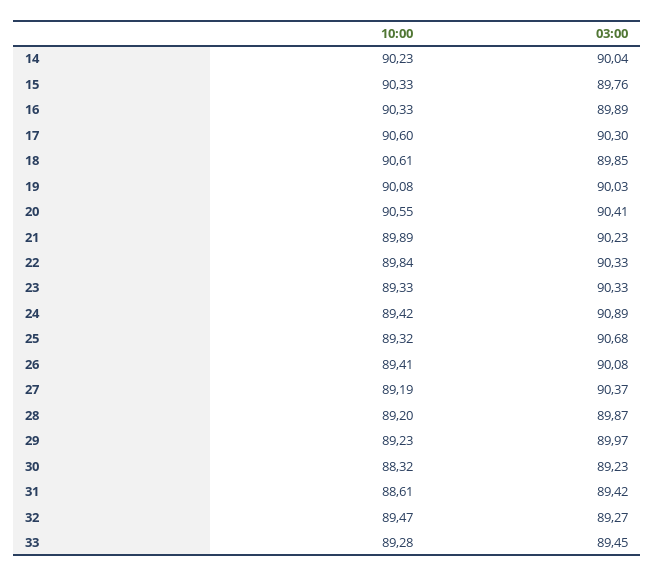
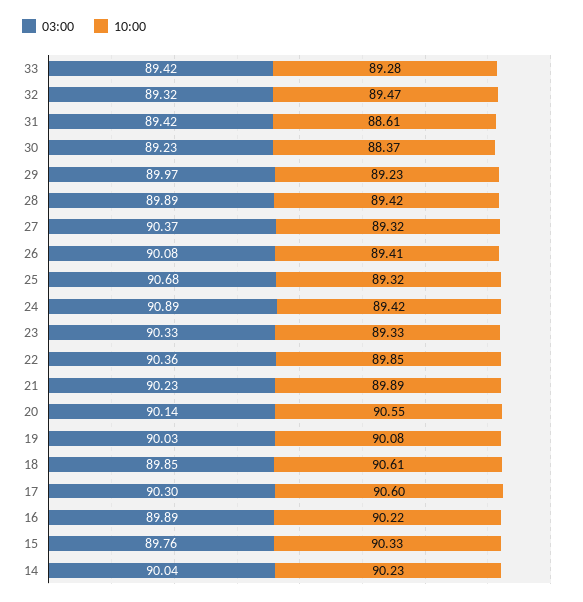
  {
    "10:00": {
      "14": 90.23,
      "15": 90.33,
-     "16": 90.33,
+     "16": 90.22,
      "17": 90.6,
      "18": 90.61,
      "19": 90.08,
      "20": 90.55,
      "21": 89.89,
-     "22": 89.84,
+     "22": 89.85,
      "23": 89.33,
      "24": 89.42,
      "25": 89.32,
      "26": 89.41,
-     "27": 89.19,
+     "27": 89.32,
-     "28": 89.2,
+     "28": 89.42,
      "29": 89.23,
-     "30": 88.32,
+     "30": 88.37,
      "31": 88.61,
      "32": 89.47,
      "33": 89.28
    },
    "03:00": {
      "14": 90.04,
      "15": 89.76,
      "16": 89.89,
      "17": 90.3,
      "18": 89.85,
      "19": 90.03,
-     "20": 90.41,
+     "20": 90.14,
      "21": 90.23,
-     "22": 90.33,
+     "22": 90.36,
      "23": 90.33,
      "24": 90.89,
      "25": 90.68,
      "26": 90.08,
      "27": 90.37,
-     "28": 89.87,
+     "28": 89.89,
      "29": 89.97,
      "30": 89.23,
      "31": 89.42,
-     "32": 89.27,
+     "32": 89.32,
-     "33": 89.45
+     "33": 89.42
    }
  }

